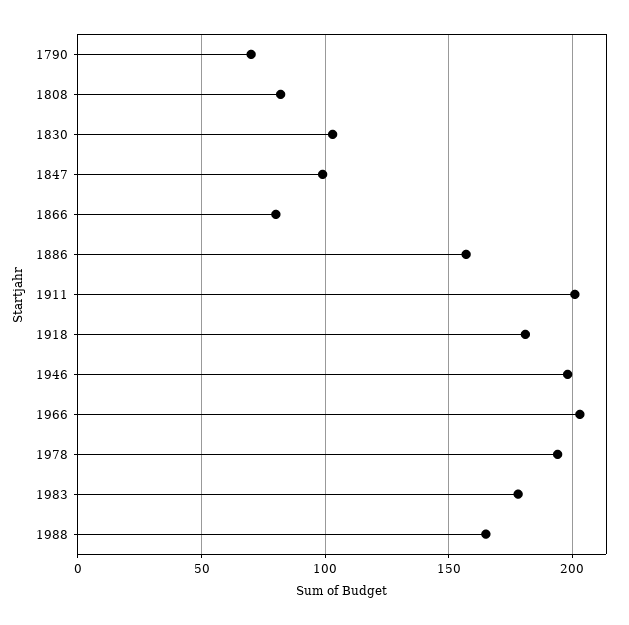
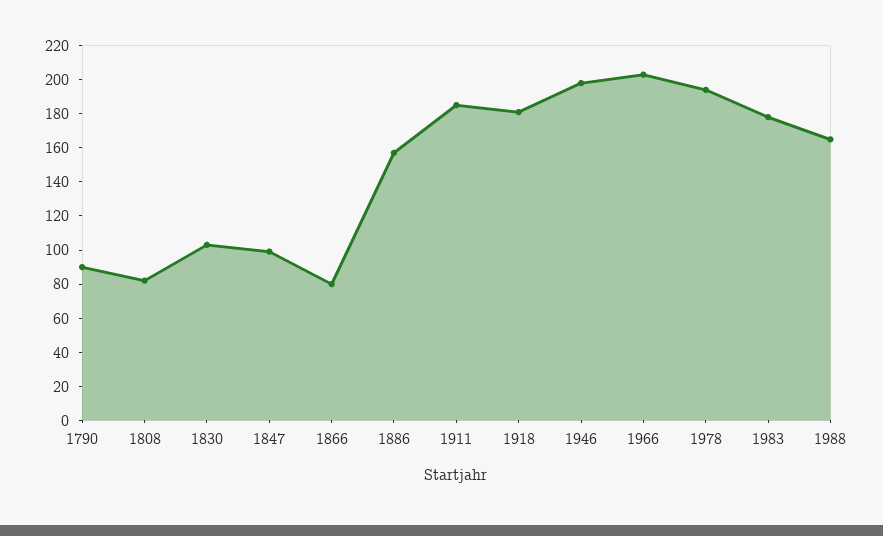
  {
-   "1790": 70,
+   "1790": 90,
    "1808": 80,
    "1830": 105,
    "1847": 100,
    "1866": 80,
    "1886": 155,
-   "1911": 200,
+   "1911": 185,
    "1918": 180,
    "1946": 200,
    "1966": 205,
    "1978": 195,
    "1983": 180,
    "1988": 165
  }

